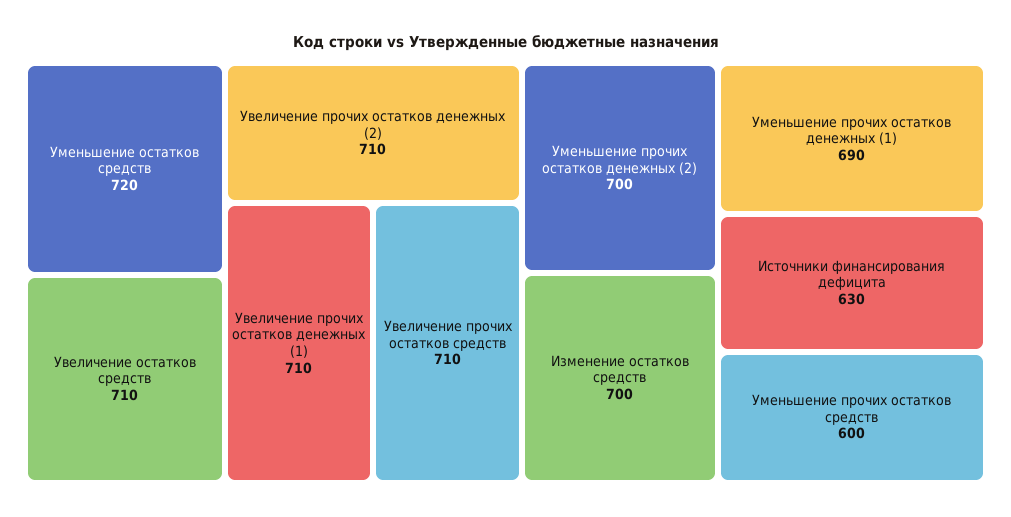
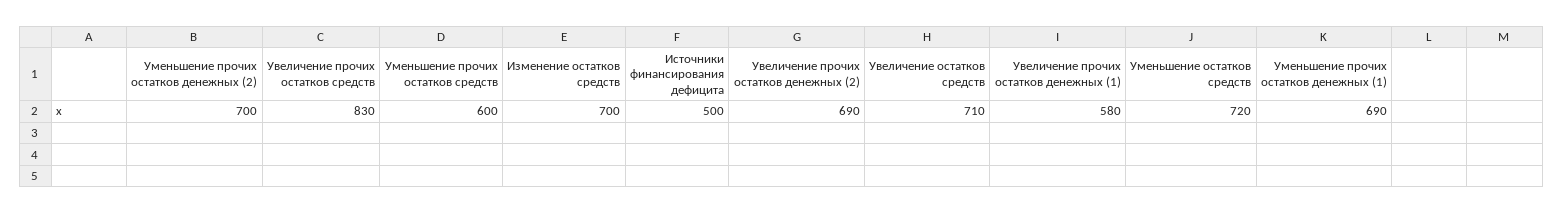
  {
    "Уменьшение остатков средств": 720,
    "Увеличение остатков средств": 710,
-   "Увеличение прочих остатков денежных (2)": 710,
+   "Увеличение прочих остатков денежных (2)": 690,
-   "Увеличение прочих остатков денежных (1)": 710,
+   "Увеличение прочих остатков денежных (1)": 580,
-   "Увеличение прочих остатков средств": 710,
+   "Увеличение прочих остатков средств": 830,
    "Уменьшение прочих остатков денежных (2)": 700,
    "Изменение остатков средств": 700,
    "Уменьшение прочих остатков денежных (1)": 690,
-   "Источники финансирования дефицита": 630,
+   "Источники финансирования дефицита": 500,
    "Уменьшение прочих остатков средств": 600
  }

